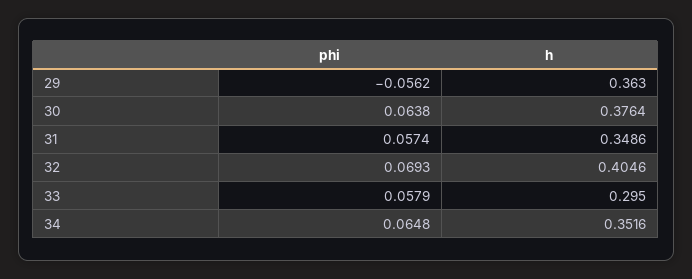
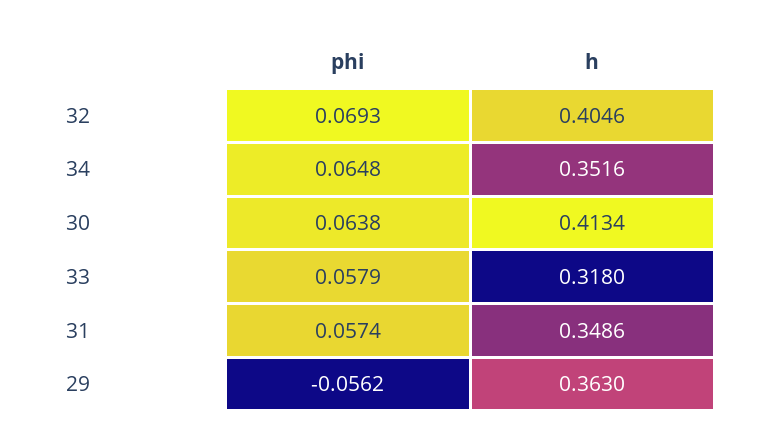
  {
    "phi": {
      "29": -0.0562,
      "30": 0.0638,
      "31": 0.0574,
      "32": 0.0693,
      "33": 0.0579,
      "34": 0.0648
    },
    "h": {
      "29": 0.363,
-     "30": 0.3764,
+     "30": 0.4134,
      "31": 0.3486,
      "32": 0.4046,
-     "33": 0.295,
+     "33": 0.318,
      "34": 0.3516
    }
  }

